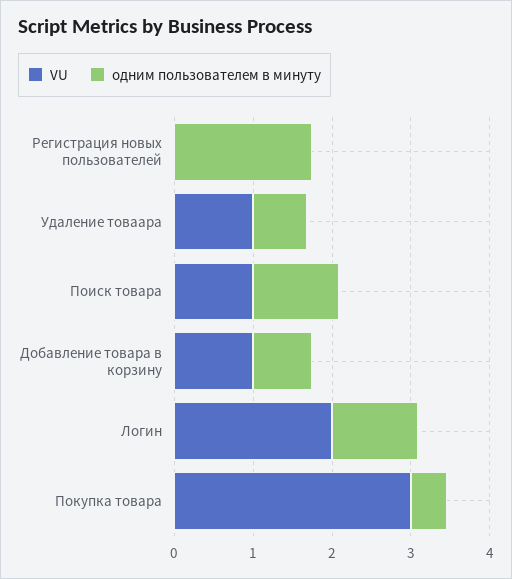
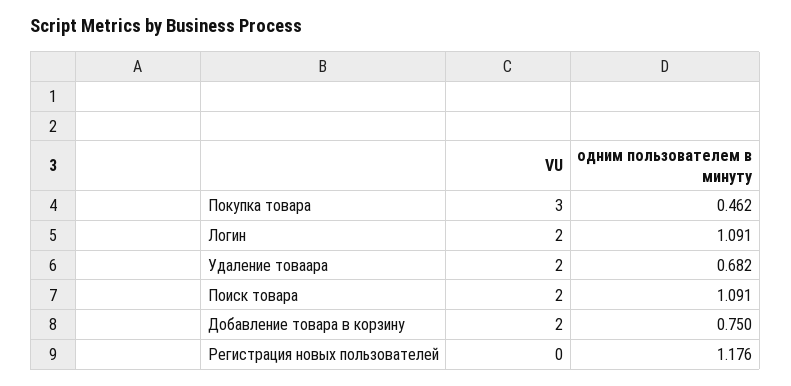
  {
    "VU": {
      "Регистрация новых пользователей": 0,
-     "Удаление товаара": 1,
+     "Удаление товаара": 2,
-     "Поиск товара": 1,
+     "Поиск товара": 2,
-     "Добавление товара в корзину": 1,
+     "Добавление товара в корзину": 2,
      "Логин": 2,
      "Покупка товара": 3
    },
    "одним пользователем в минуту": {
-     "Регистрация новых пользователей": 1.8,
+     "Регистрация новых пользователей": 1.176,
      "Удаление товаара": 0.682,
      "Поиск товара": 1.091,
      "Добавление товара в корзину": 0.75,
      "Логин": 1.091,
      "Покупка товара": 0.462
    }
  }

